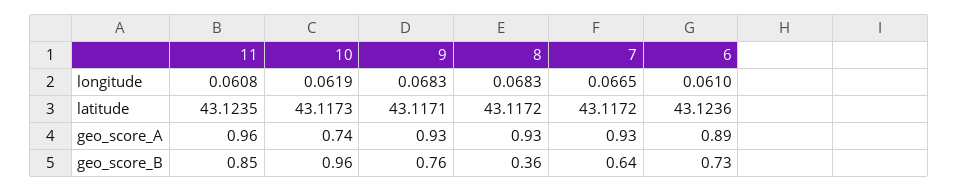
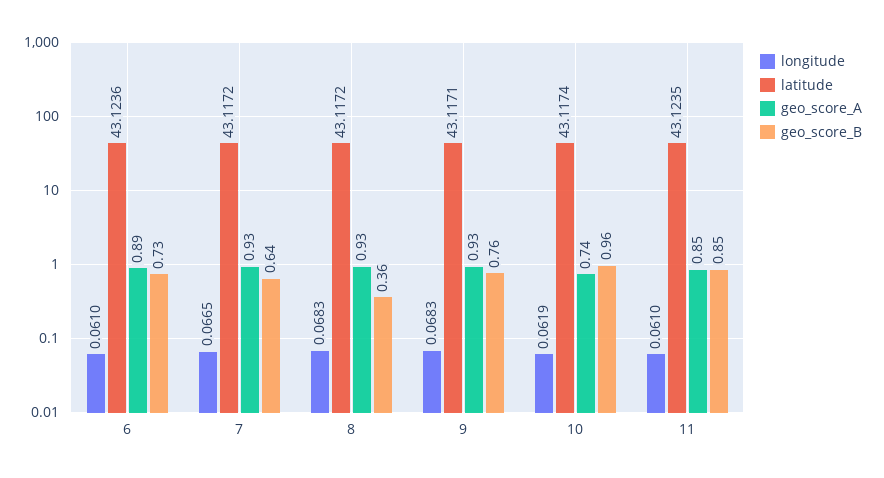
  {
    "longitude": {
-     "11": 0.0608,
+     "11": 0.061,
      "10": 0.0619,
      "9": 0.0683,
      "8": 0.0683,
      "7": 0.0665,
      "6": 0.061
    },
    "latitude": {
      "11": 43.1235,
-     "10": 43.1173,
+     "10": 43.1174,
      "9": 43.1171,
      "8": 43.1172,
      "7": 43.1172,
      "6": 43.1236
    },
    "geo_score_A": {
-     "11": 0.96,
+     "11": 0.85,
      "10": 0.74,
      "9": 0.93,
      "8": 0.93,
      "7": 0.93,
      "6": 0.89
    },
    "geo_score_B": {
      "11": 0.85,
      "10": 0.96,
      "9": 0.76,
      "8": 0.36,
      "7": 0.64,
      "6": 0.73
    }
  }

